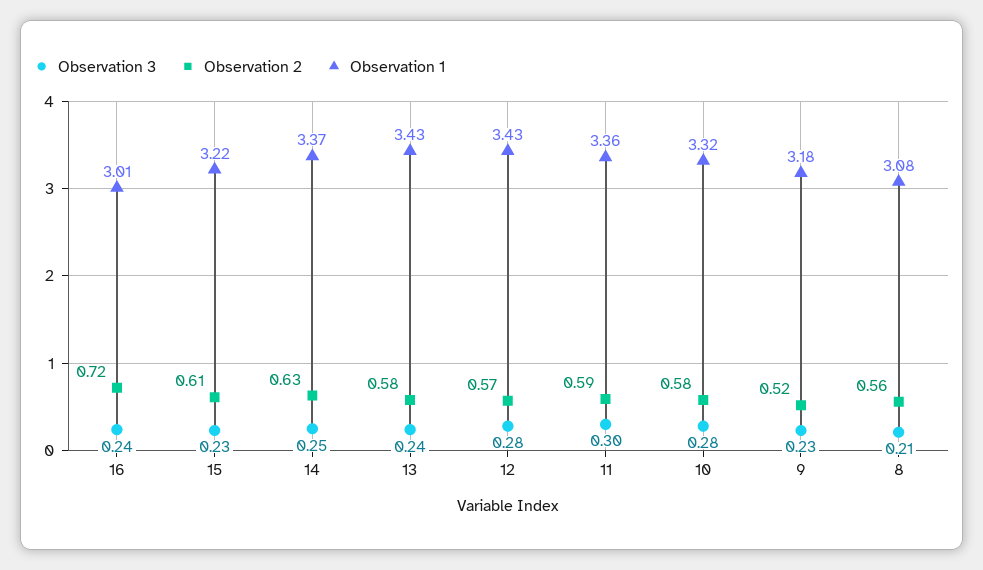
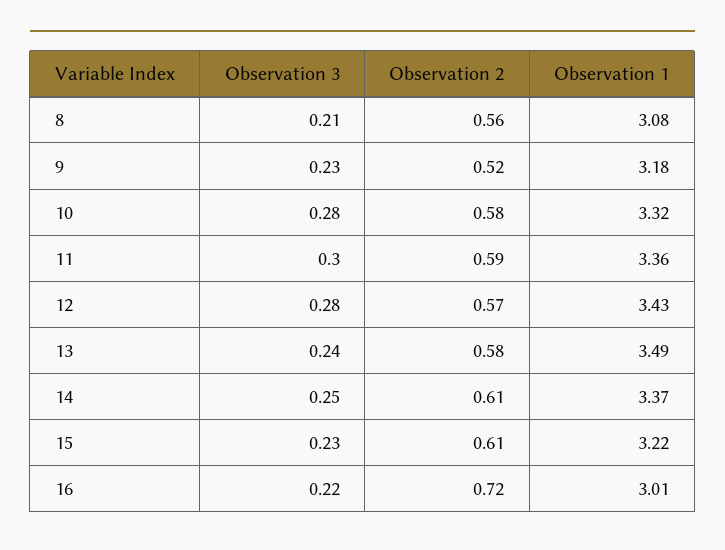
  {
    "Observation 3": {
-     "16": 0.24,
+     "16": 0.22,
      "15": 0.23,
      "14": 0.25,
      "13": 0.24,
      "12": 0.28,
      "11": 0.3,
      "10": 0.28,
      "9": 0.23,
      "8": 0.21
    },
    "Observation 2": {
      "16": 0.72,
      "15": 0.61,
-     "14": 0.63,
+     "14": 0.61,
      "13": 0.58,
      "12": 0.57,
      "11": 0.59,
      "10": 0.58,
      "9": 0.52,
      "8": 0.56
    },
    "Observation 1": {
      "16": 3.01,
      "15": 3.22,
      "14": 3.37,
-     "13": 3.43,
+     "13": 3.49,
      "12": 3.43,
      "11": 3.36,
      "10": 3.32,
      "9": 3.18,
      "8": 3.08
    }
  }

